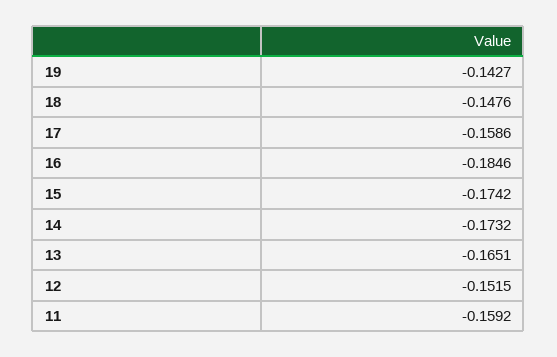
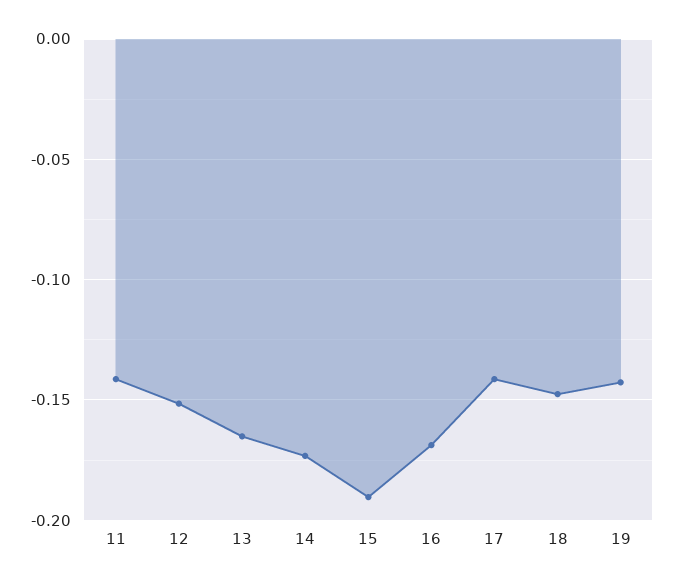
  {
    "19": -0.1427,
    "18": -0.1476,
-   "17": -0.1586,
+   "17": -0.14,
-   "16": -0.1846,
+   "16": -0.17,
-   "15": -0.1742,
+   "15": -0.19,
    "14": -0.1732,
    "13": -0.1651,
    "12": -0.1515,
-   "11": -0.1592
+   "11": -0.14
  }

